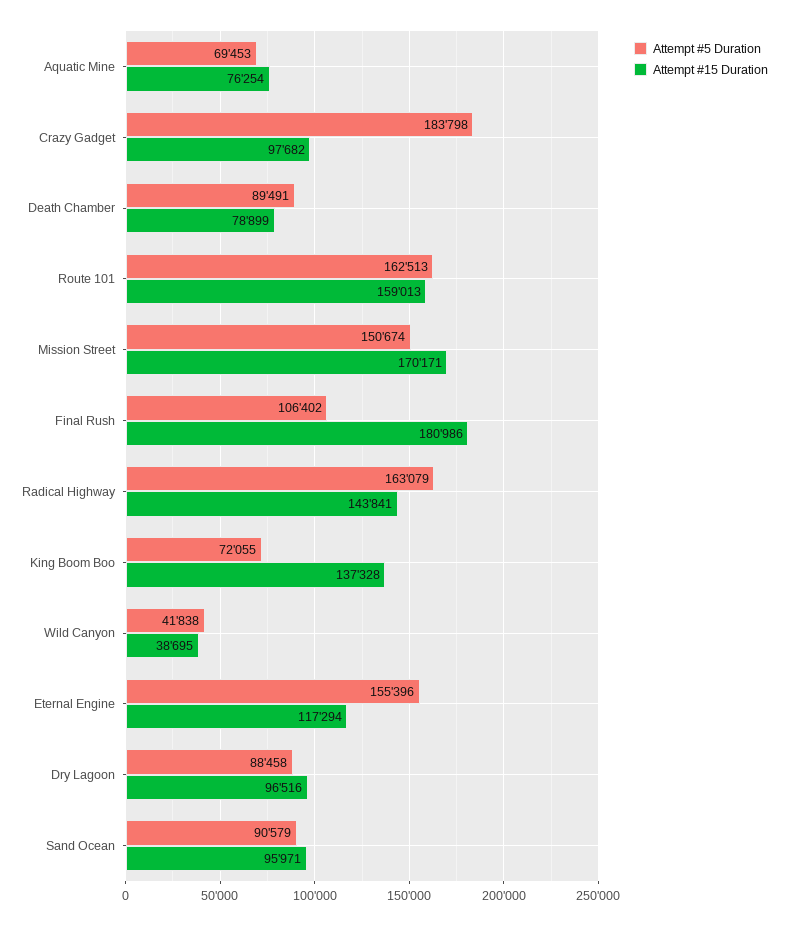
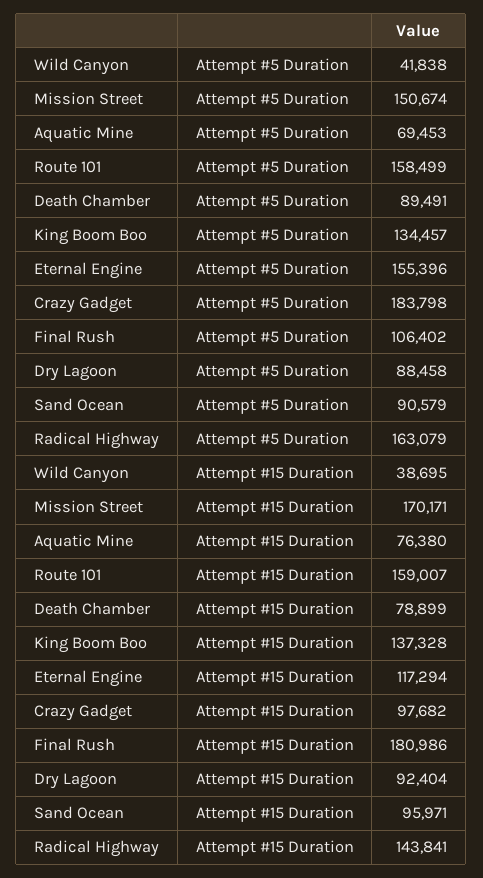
  {
    "Attempt #5 Duration": {
      "Aquatic Mine": 69453,
      "Crazy Gadget": 183798,
      "Death Chamber": 89491,
-     "Route 101": 162513,
+     "Route 101": 158499,
      "Mission Street": 150674,
      "Final Rush": 106402,
      "Radical Highway": 163079,
-     "King Boom Boo": 72055,
+     "King Boom Boo": 134457,
      "Wild Canyon": 41838,
      "Eternal Engine": 155396,
      "Dry Lagoon": 88458,
      "Sand Ocean": 90579
    },
    "Attempt #15 Duration": {
-     "Aquatic Mine": 76254,
+     "Aquatic Mine": 76380,
      "Crazy Gadget": 97682,
      "Death Chamber": 78899,
-     "Route 101": 159013,
+     "Route 101": 159007,
      "Mission Street": 170171,
      "Final Rush": 180986,
      "Radical Highway": 143841,
      "King Boom Boo": 137328,
      "Wild Canyon": 38695,
      "Eternal Engine": 117294,
-     "Dry Lagoon": 96516,
+     "Dry Lagoon": 92404,
      "Sand Ocean": 95971
    }
  }

